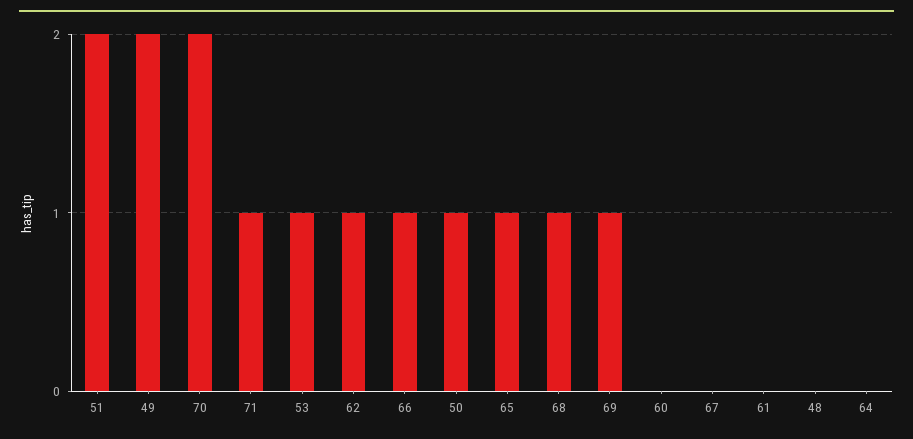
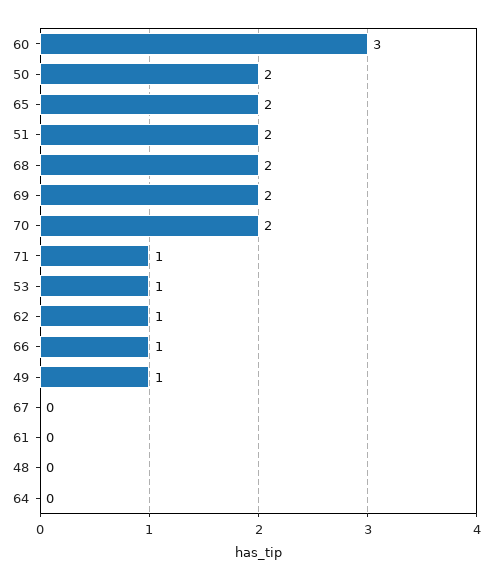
  {
    "51": 2,
-   "49": 2,
+   "49": 1,
    "70": 2,
    "71": 1,
    "53": 1,
    "62": 1,
    "66": 1,
-   "50": 1,
+   "50": 2,
-   "65": 1,
+   "65": 2,
-   "68": 1,
+   "68": 2,
-   "69": 1,
+   "69": 2,
-   "60": 0,
+   "60": 3,
    "67": 0,
    "61": 0,
    "48": 0,
    "64": 0
  }

